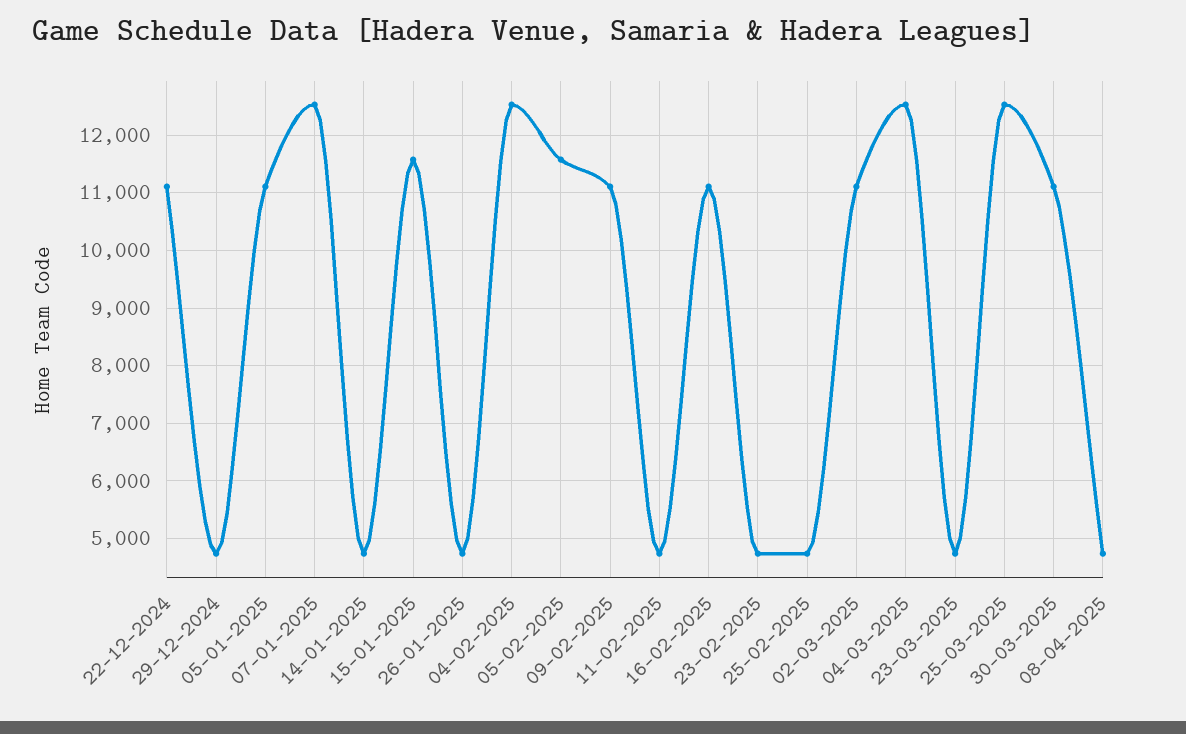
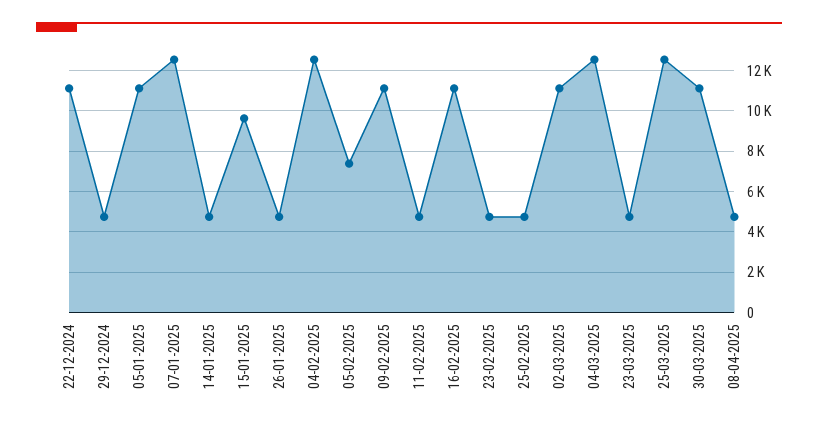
  {
    "22-12-2024": 11200,
    "29-12-2024": 4800,
    "05-01-2025": 11200,
    "07-01-2025": 12600,
    "14-01-2025": 4800,
-   "15-01-2025": 11600,
+   "15-01-2025": 9500,
    "26-01-2025": 4800,
    "04-02-2025": 12600,
-   "05-02-2025": 11600,
+   "05-02-2025": 7500,
    "09-02-2025": 11200,
    "11-02-2025": 4800,
    "16-02-2025": 11200,
    "23-02-2025": 4800,
    "25-02-2025": 4800,
    "02-03-2025": 11200,
    "04-03-2025": 12600,
    "23-03-2025": 4800,
    "25-03-2025": 12600,
    "30-03-2025": 11200,
    "08-04-2025": 4800
  }

